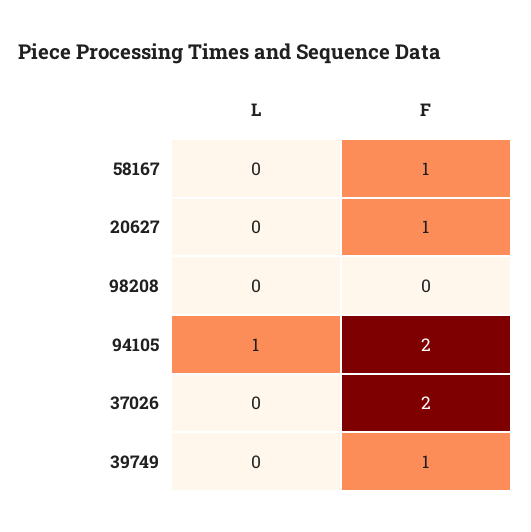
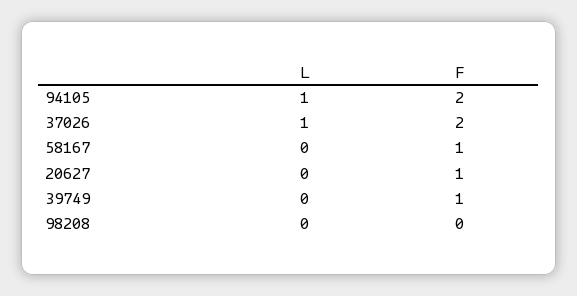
  {
    "L": {
      "58167": 0,
      "20627": 0,
      "98208": 0,
      "94105": 1,
-     "37026": 0,
+     "37026": 1,
      "39749": 0
    },
    "F": {
      "58167": 1,
      "20627": 1,
      "98208": 0,
      "94105": 2,
      "37026": 2,
      "39749": 1
    }
  }

